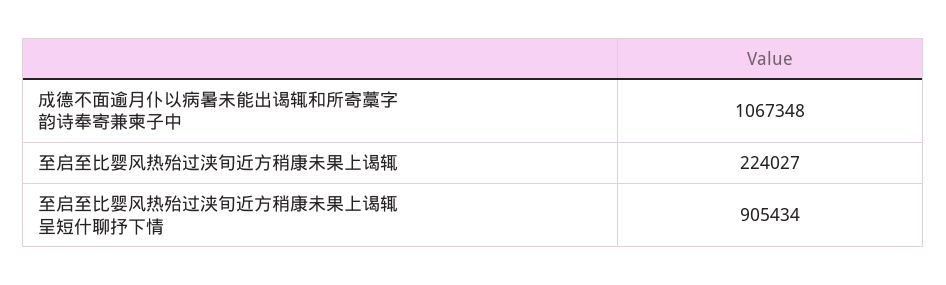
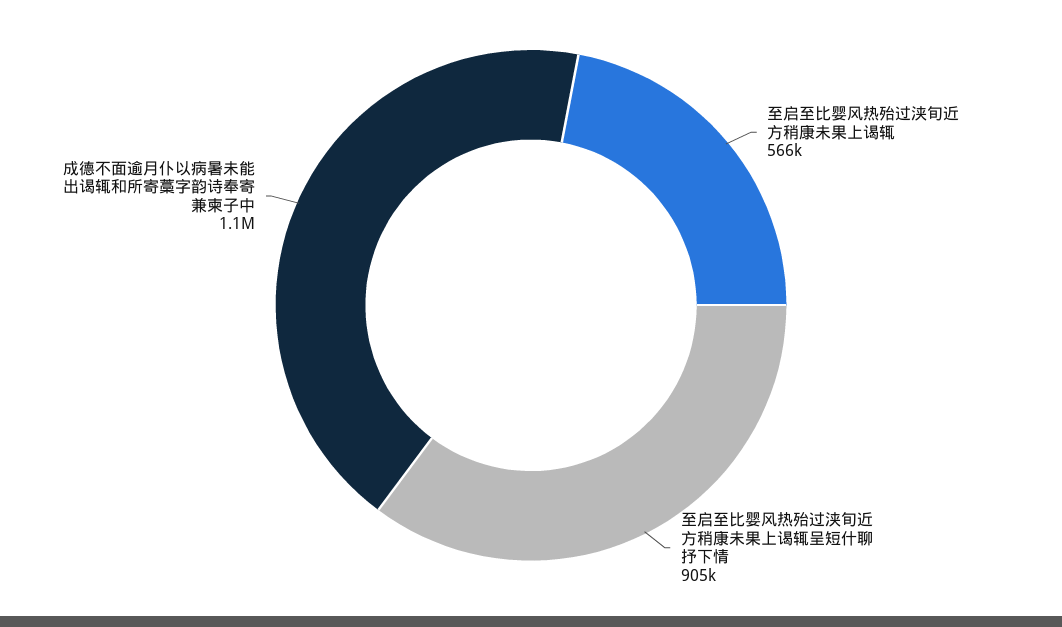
  {
    "成德不面逾月仆以病暑未能出谒辄和所寄藁字韵诗奉寄兼柬子中": 1067348,
-   "至启至比婴风热殆过浃旬近方稍康未果上谒辄": 224027,
+   "至启至比婴风热殆过浃旬近方稍康未果上谒辄": 566000,
    "至启至比婴风热殆过浃旬近方稍康未果上谒辄呈短什聊抒下情": 905434
  }

